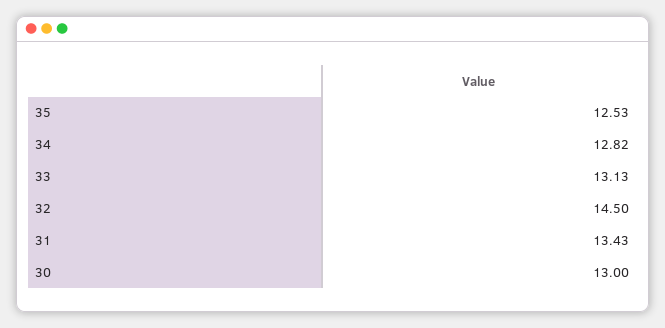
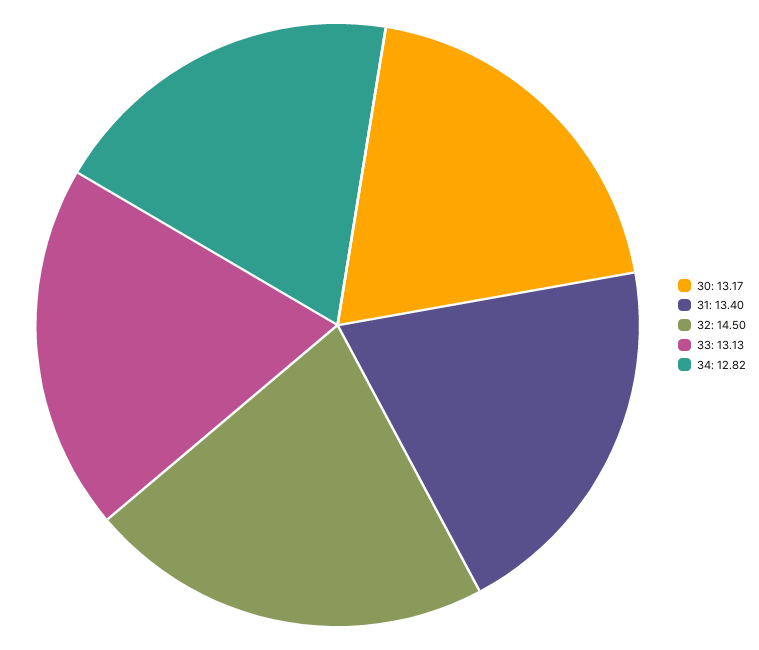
  {
-   "35": 12.53,
    "34": 12.82,
    "33": 13.13,
    "32": 14.5,
-   "31": 13.43,
+   "31": 13.4,
-   "30": 13
+   "30": 13.17
  }

